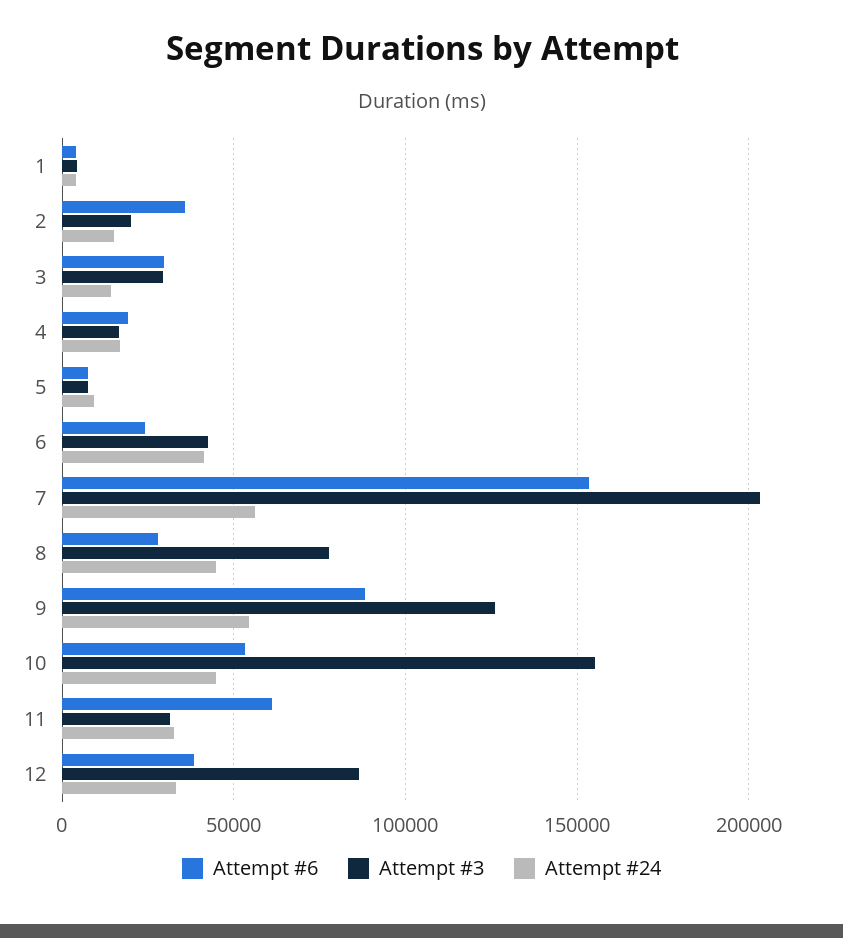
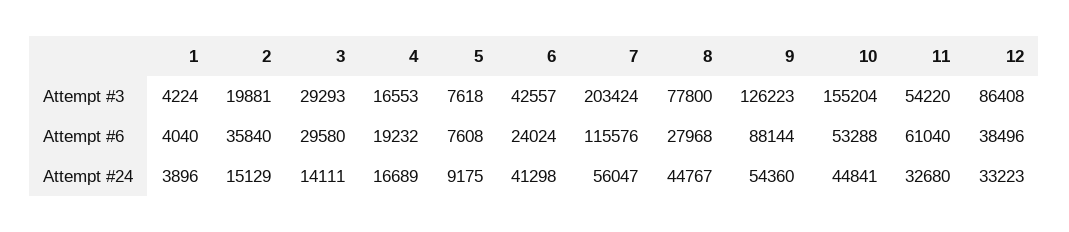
  {
    "Attempt #6": {
      "1": 4040,
      "2": 35840,
      "3": 29580,
      "4": 19232,
      "5": 7608,
      "6": 24024,
-     "7": 155000,
+     "7": 115576,
      "8": 27968,
      "9": 88144,
      "10": 53288,
      "11": 61040,
      "12": 38496
    },
    "Attempt #3": {
      "1": 4224,
      "2": 19881,
      "3": 29293,
      "4": 16553,
      "5": 7618,
      "6": 42557,
      "7": 203424,
      "8": 77800,
      "9": 126223,
      "10": 155204,
-     "11": 30000,
+     "11": 54220,
      "12": 86408
    },
    "Attempt #24": {
      "1": 3896,
      "2": 15129,
      "3": 14111,
      "4": 16689,
      "5": 9175,
      "6": 41298,
      "7": 56047,
      "8": 44767,
      "9": 54360,
      "10": 44841,
      "11": 32680,
      "12": 33223
    }
  }

